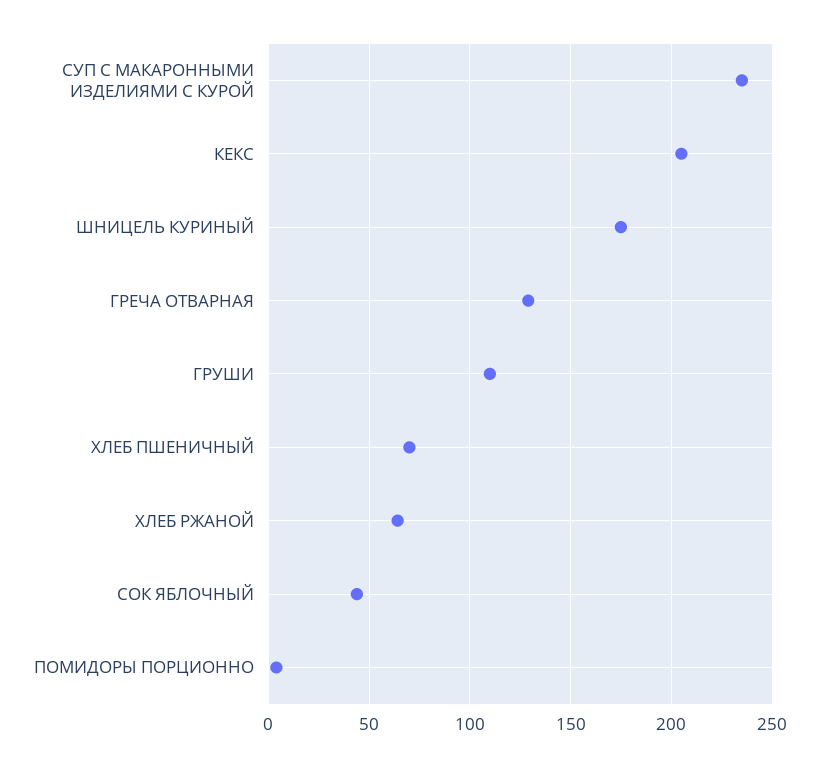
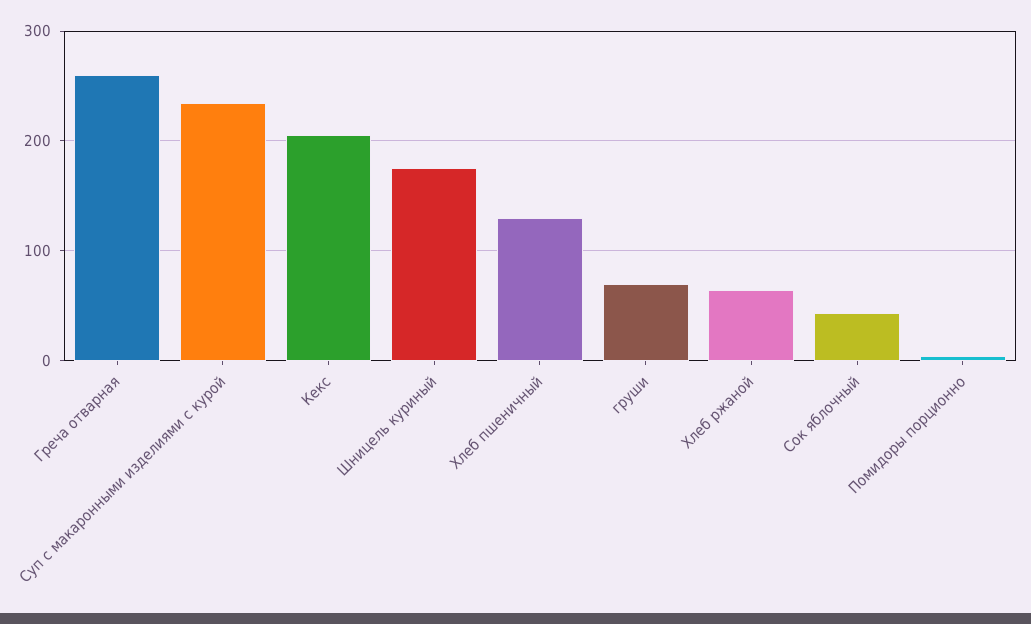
  {
    "СУП С МАКАРОННЫМИ ИЗДЕЛИЯМИ С КУРОЙ": 235,
    "КЕКС": 205,
    "ШНИЦЕЛЬ КУРИНЫЙ": 175,
-   "ГРЕЧА ОТВАРНАЯ": 130,
+   "ГРЕЧА ОТВАРНАЯ": 260,
-   "ГРУШИ": 110,
+   "ГРУШИ": 70,
-   "ХЛЕБ ПШЕНИЧНЫЙ": 70,
+   "ХЛЕБ ПШЕНИЧНЫЙ": 130,
    "ХЛЕБ РЖАНОЙ": 65,
    "СОК ЯБЛОЧНЫЙ": 45,
    "ПОМИДОРЫ ПОРЦИОННО": 5
  }

